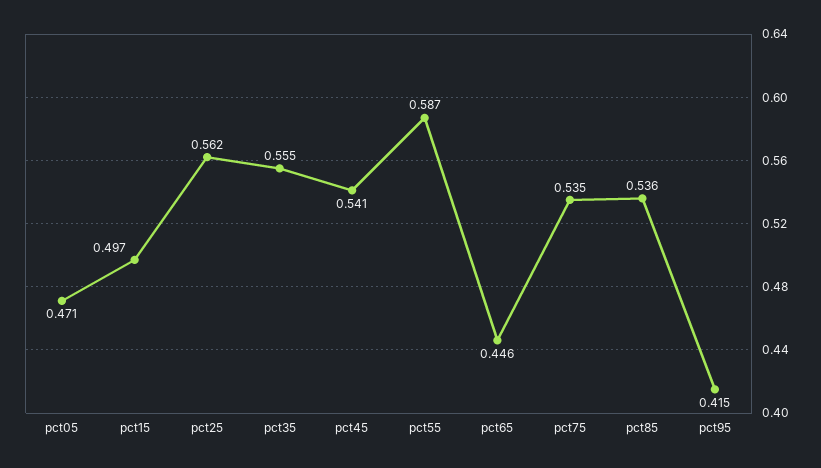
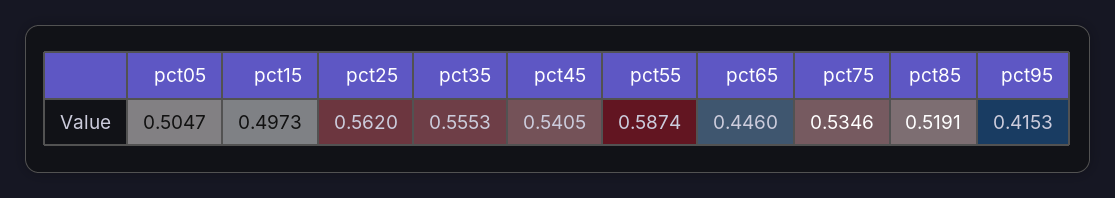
  {
-   "pct05": 0.471,
+   "pct05": 0.5047,
    "pct15": 0.4973,
    "pct25": 0.562,
    "pct35": 0.5553,
    "pct45": 0.5405,
    "pct55": 0.5874,
    "pct65": 0.446,
    "pct75": 0.5346,
-   "pct85": 0.536,
+   "pct85": 0.5191,
    "pct95": 0.4153
  }

